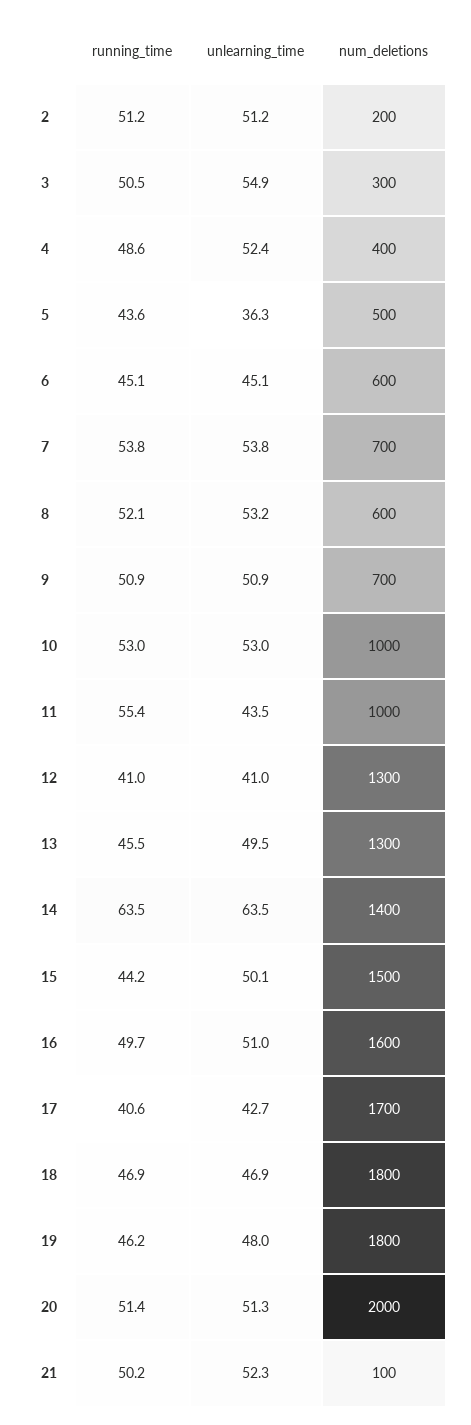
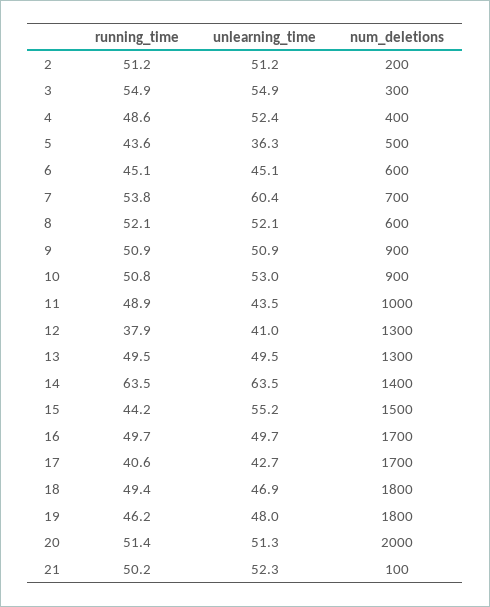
  {
    "running_time": {
      "2": 51.2,
-     "3": 50.5,
+     "3": 54.9,
      "4": 48.6,
      "5": 43.6,
      "6": 45.1,
      "7": 53.8,
      "8": 52.1,
      "9": 50.9,
-     "10": 53,
+     "10": 50.8,
-     "11": 55.4,
+     "11": 48.9,
-     "12": 41,
+     "12": 37.9,
-     "13": 45.5,
+     "13": 49.5,
      "14": 63.5,
      "15": 44.2,
      "16": 49.7,
      "17": 40.6,
-     "18": 46.9,
+     "18": 49.4,
      "19": 46.2,
      "20": 51.4,
      "21": 50.2
    },
    "unlearning_time": {
      "2": 51.2,
      "3": 54.9,
      "4": 52.4,
      "5": 36.3,
      "6": 45.1,
-     "7": 53.8,
+     "7": 60.4,
-     "8": 53.2,
+     "8": 52.1,
      "9": 50.9,
      "10": 53,
      "11": 43.5,
      "12": 41,
      "13": 49.5,
      "14": 63.5,
-     "15": 50.1,
+     "15": 55.2,
-     "16": 51,
+     "16": 49.7,
      "17": 42.7,
      "18": 46.9,
      "19": 48,
      "20": 51.3,
      "21": 52.3
    },
    "num_deletions": {
      "2": 200,
      "3": 300,
      "4": 400,
      "5": 500,
      "6": 600,
      "7": 700,
      "8": 600,
-     "9": 700,
+     "9": 900,
-     "10": 1000,
+     "10": 900,
      "11": 1000,
      "12": 1300,
      "13": 1300,
      "14": 1400,
      "15": 1500,
-     "16": 1600,
+     "16": 1700,
      "17": 1700,
      "18": 1800,
      "19": 1800,
      "20": 2000,
      "21": 100
    }
  }

